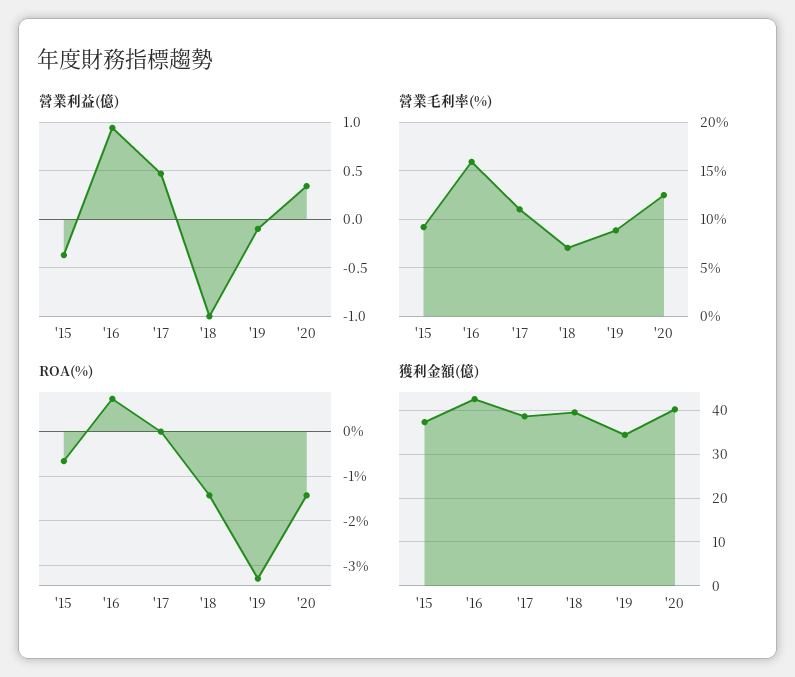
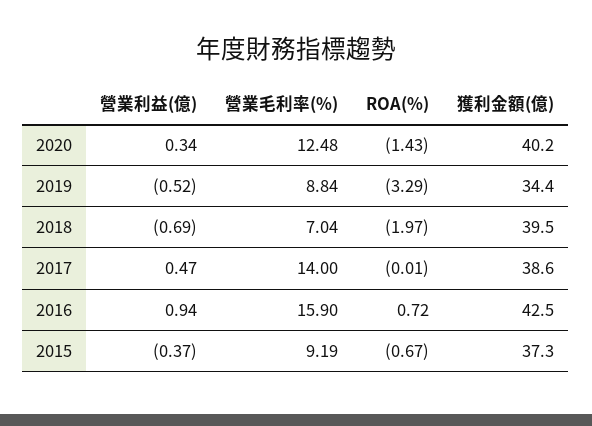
  {
    "營業利益(億)": {
      "'15": -0.37,
      "'16": 0.94,
      "'17": 0.47,
-     "'18": -1,
+     "'18": -0.69,
-     "'19": -0.1,
+     "'19": -0.52,
      "'20": 0.34
    },
    "營業毛利率(%)": {
      "'15": 9.19,
      "'16": 15.9,
-     "'17": 11,
+     "'17": 14,
      "'18": 7.04,
      "'19": 8.84,
      "'20": 12.48
    },
    "ROA(%)": {
      "'15": -0.67,
      "'16": 0.72,
      "'17": -0.01,
-     "'18": -1.4,
+     "'18": -1.97,
      "'19": -3.29,
      "'20": -1.43
    },
    "獲利金額(億)": {
      "'15": 37.3,
      "'16": 42.5,
      "'17": 38.6,
      "'18": 39.5,
      "'19": 34.4,
      "'20": 40.2
    }
  }

